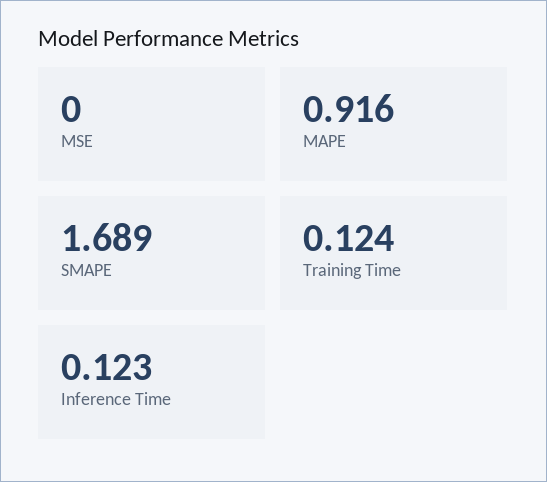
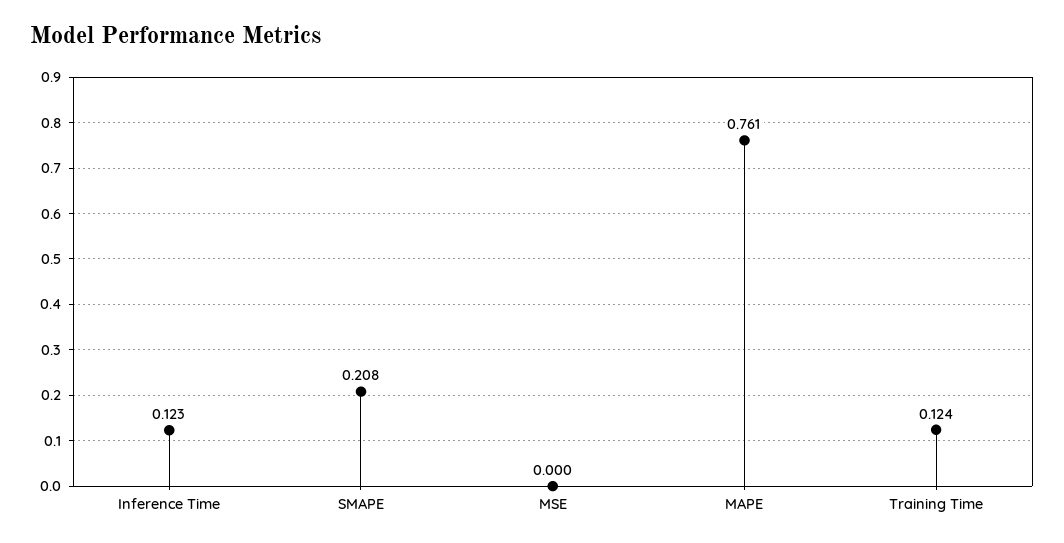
  {
    "MSE": 0,
-   "MAPE": 0.916,
+   "MAPE": 0.761,
-   "SMAPE": 1.689,
+   "SMAPE": 0.208,
    "Training Time": 0.124,
    "Inference Time": 0.123
  }

